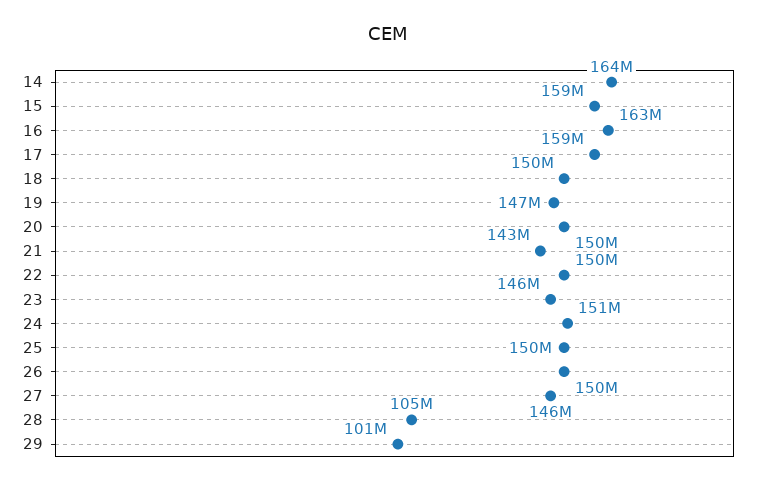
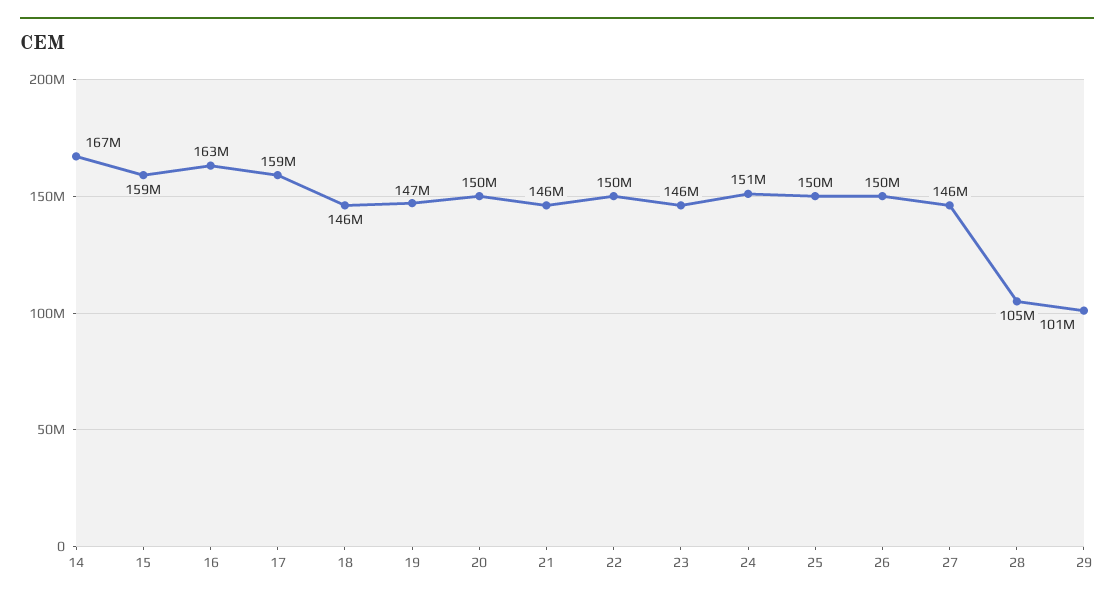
  {
-   "14": 164000000,
+   "14": 167000000,
    "15": 159000000,
    "16": 163000000,
    "17": 159000000,
-   "18": 150000000,
+   "18": 146000000,
    "19": 147000000,
    "20": 150000000,
-   "21": 143000000,
+   "21": 146000000,
    "22": 150000000,
    "23": 146000000,
    "24": 151000000,
    "25": 150000000,
    "26": 150000000,
    "27": 146000000,
    "28": 105000000,
    "29": 101000000
  }

